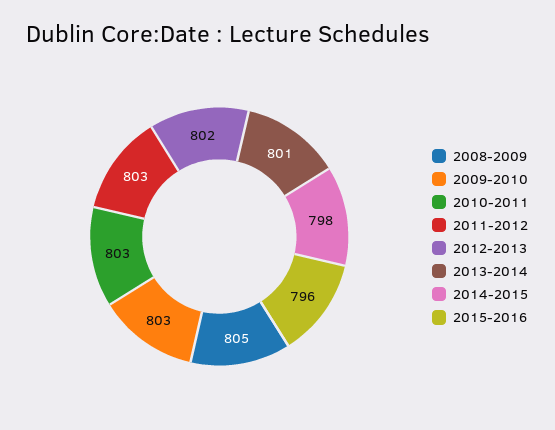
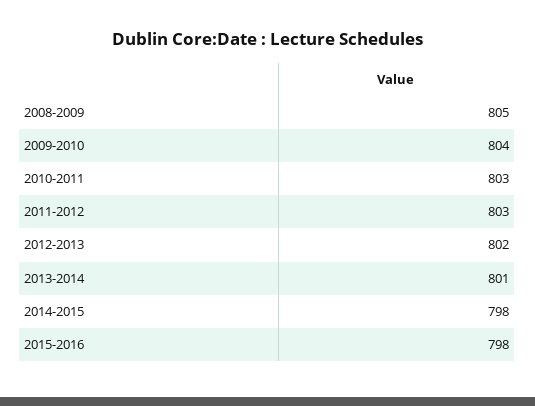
  {
    "2008-2009": 805,
-   "2009-2010": 803,
+   "2009-2010": 804,
    "2010-2011": 803,
    "2011-2012": 803,
    "2012-2013": 802,
    "2013-2014": 801,
    "2014-2015": 798,
-   "2015-2016": 796
+   "2015-2016": 798
  }

